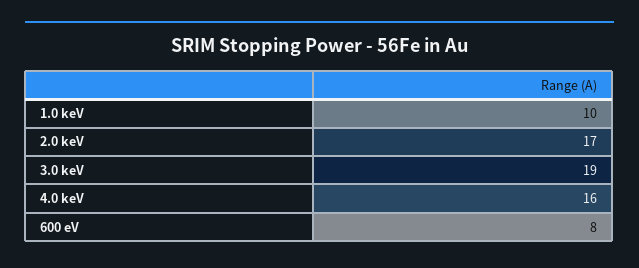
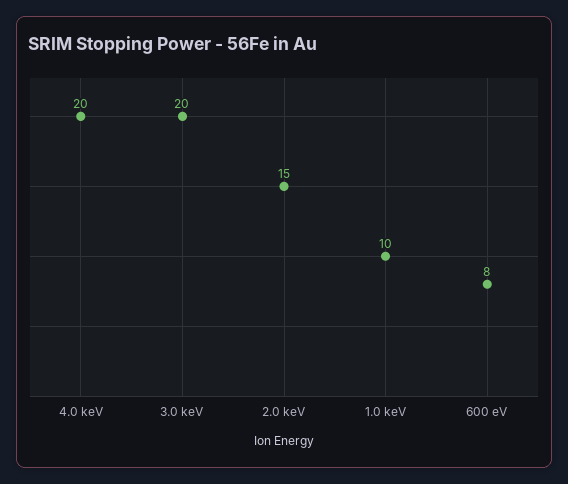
  {
    "1.0 keV": 10,
-   "2.0 keV": 17,
+   "2.0 keV": 15,
-   "3.0 keV": 19,
+   "3.0 keV": 20,
-   "4.0 keV": 16,
+   "4.0 keV": 20,
    "600 eV": 8
  }

